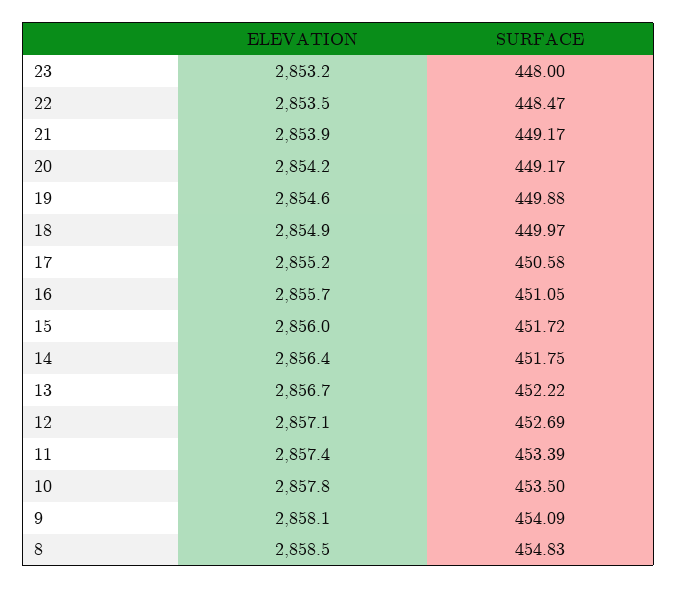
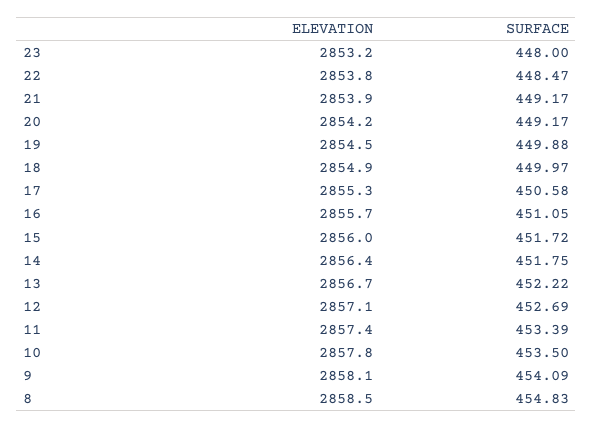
  {
    "ELEVATION": {
      "23": 2853.2,
-     "22": 2853.5,
+     "22": 2853.8,
      "21": 2853.9,
      "20": 2854.2,
-     "19": 2854.6,
+     "19": 2854.5,
      "18": 2854.9,
-     "17": 2855.2,
+     "17": 2855.3,
      "16": 2855.7,
      "15": 2856,
      "14": 2856.4,
      "13": 2856.7,
      "12": 2857.1,
      "11": 2857.4,
      "10": 2857.8,
      "9": 2858.1,
      "8": 2858.5
    },
    "SURFACE": {
      "23": 448,
      "22": 448.47,
      "21": 449.17,
      "20": 449.17,
      "19": 449.88,
      "18": 449.97,
      "17": 450.58,
      "16": 451.05,
      "15": 451.72,
      "14": 451.75,
      "13": 452.22,
      "12": 452.69,
      "11": 453.39,
      "10": 453.5,
      "9": 454.09,
      "8": 454.83
    }
  }

